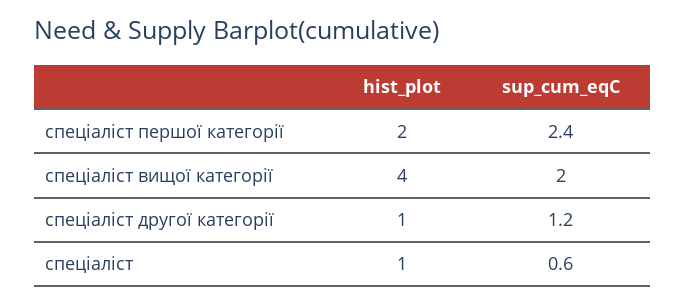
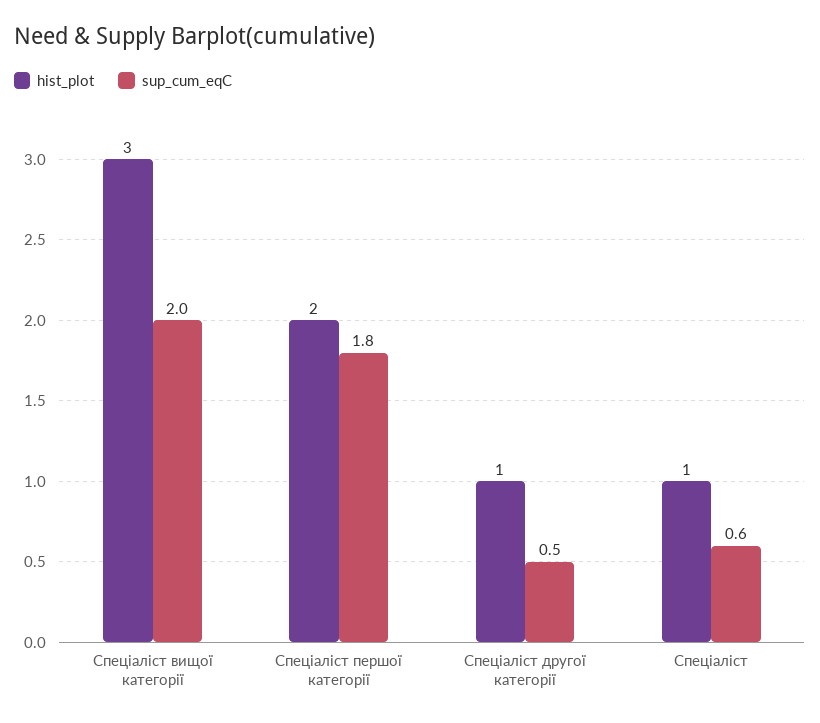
  {
    "hist_plot": {
      "спеціаліст першої категорії": 2,
-     "спеціаліст вищої категорії": 4,
+     "спеціаліст вищої категорії": 3,
      "спеціаліст другої категорії": 1,
      "спеціаліст": 1
    },
    "sup_cum_eqC": {
-     "спеціаліст першої категорії": 2.4,
+     "спеціаліст першої категорії": 1.8,
      "спеціаліст вищої категорії": 2,
-     "спеціаліст другої категорії": 1.2,
+     "спеціаліст другої категорії": 0.5,
      "спеціаліст": 0.6
    }
  }

